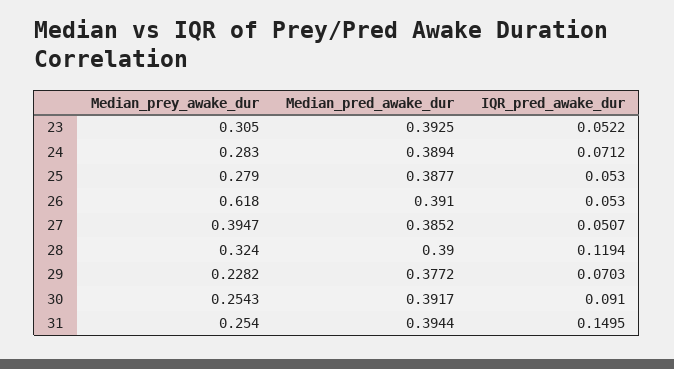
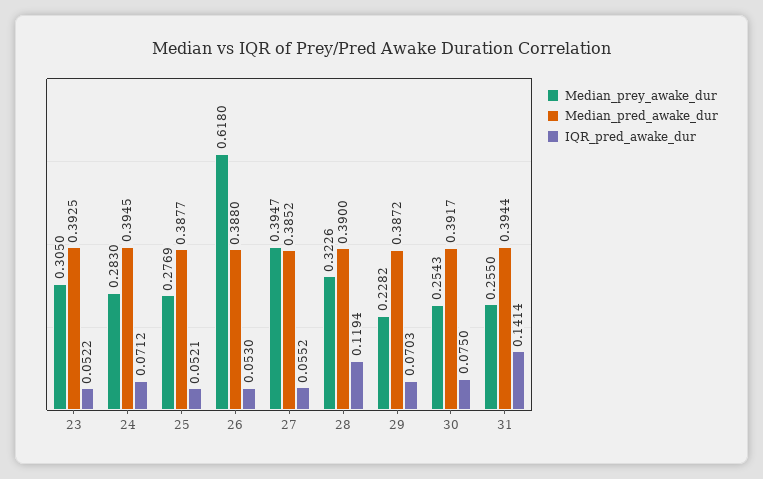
  {
    "Median_prey_awake_dur": {
      "23": 0.305,
      "24": 0.283,
-     "25": 0.279,
+     "25": 0.2769,
      "26": 0.618,
      "27": 0.3947,
-     "28": 0.324,
+     "28": 0.3226,
      "29": 0.2282,
      "30": 0.2543,
-     "31": 0.254
+     "31": 0.255
    },
    "Median_pred_awake_dur": {
      "23": 0.3925,
-     "24": 0.3894,
+     "24": 0.3945,
      "25": 0.3877,
-     "26": 0.391,
+     "26": 0.388,
      "27": 0.3852,
      "28": 0.39,
-     "29": 0.3772,
+     "29": 0.3872,
      "30": 0.3917,
      "31": 0.3944
    },
    "IQR_pred_awake_dur": {
      "23": 0.0522,
      "24": 0.0712,
-     "25": 0.053,
+     "25": 0.0521,
      "26": 0.053,
-     "27": 0.0507,
+     "27": 0.0552,
      "28": 0.1194,
      "29": 0.0703,
-     "30": 0.091,
+     "30": 0.075,
-     "31": 0.1495
+     "31": 0.1414
    }
  }

